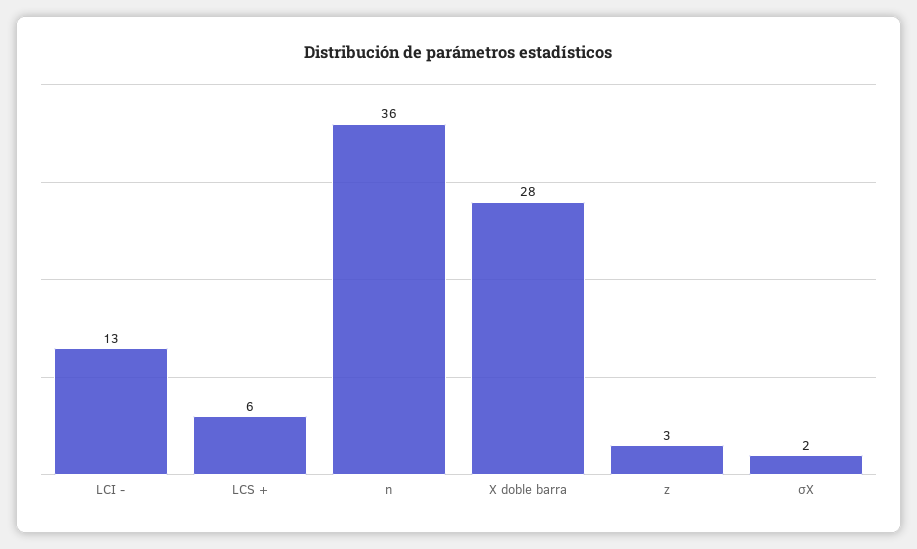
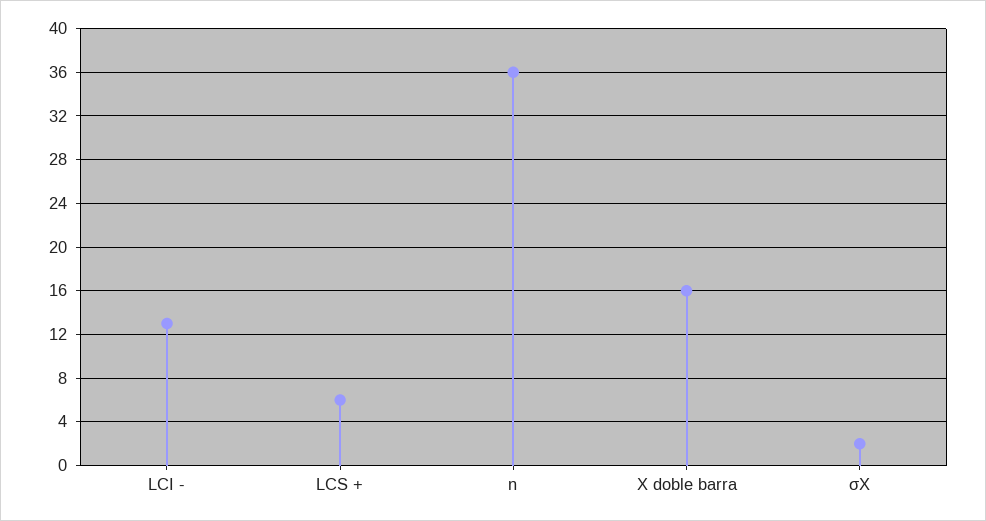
  {
    "LCI -": 13,
    "LCS +": 6,
    "n": 36,
-   "X doble barra": 28,
+   "X doble barra": 16,
-   "z": 3,
    "σX": 2
  }

